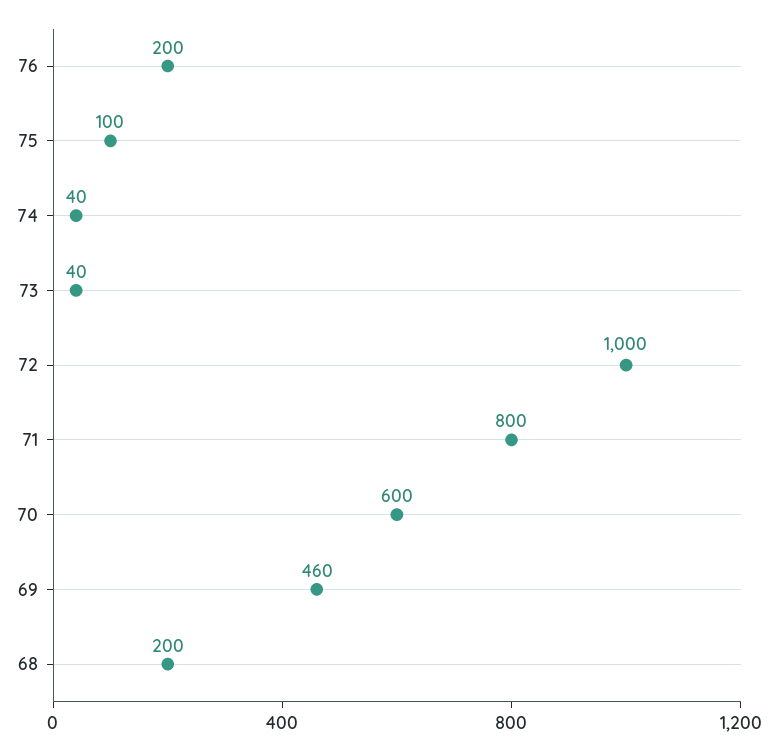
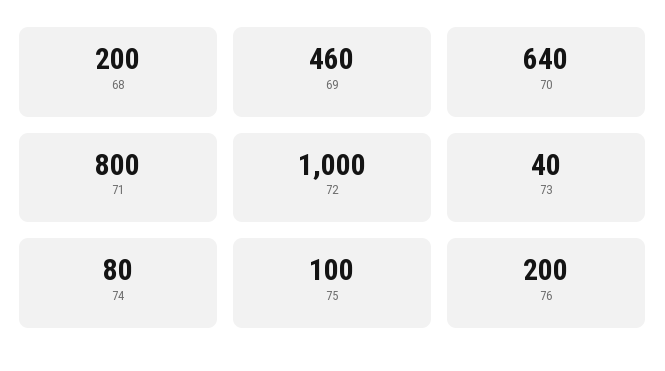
  {
    "76": 200,
    "75": 100,
-   "74": 40,
+   "74": 80,
    "73": 40,
    "72": 1000,
    "71": 800,
-   "70": 600,
+   "70": 640,
    "69": 460,
    "68": 200
  }

